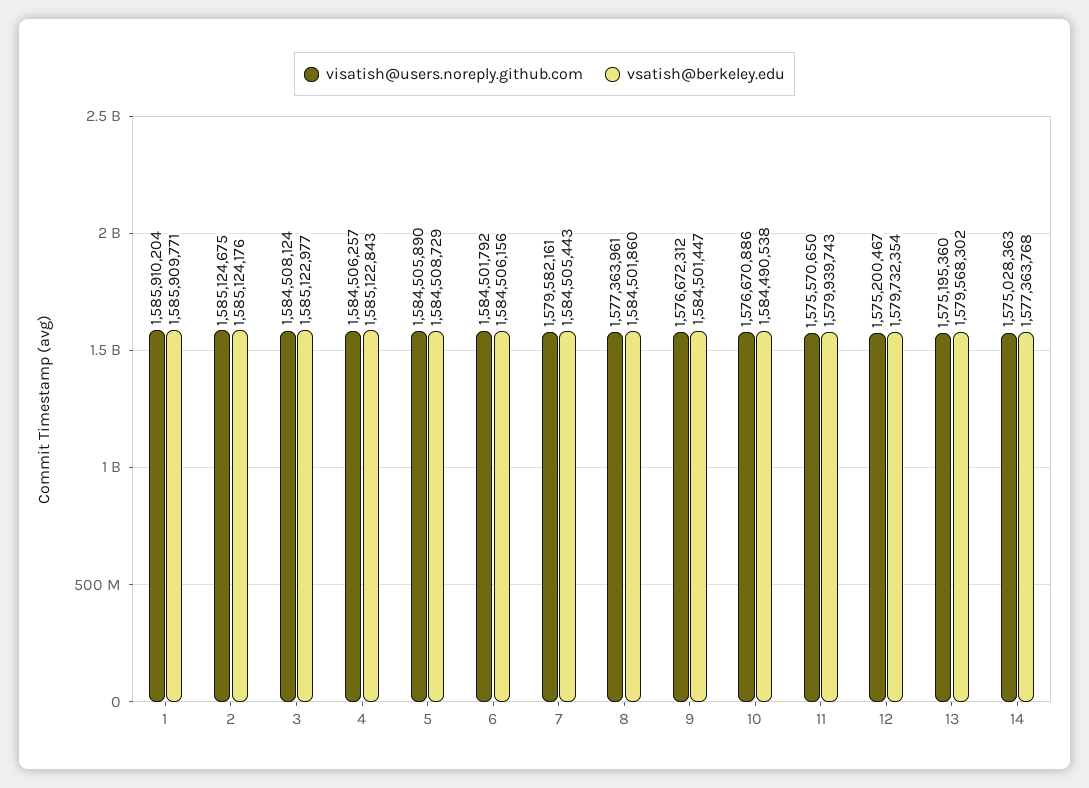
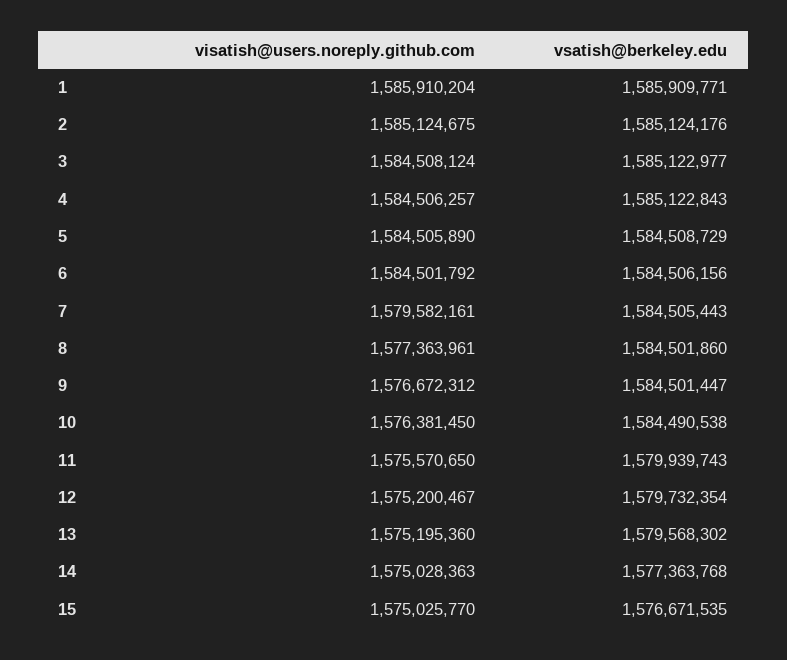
  {
    "visatish@users.noreply.github.com": {
      "1": 1585910204,
      "2": 1585124675,
      "3": 1584508124,
      "4": 1584506257,
      "5": 1584505890,
      "6": 1584501792,
      "7": 1579582161,
      "8": 1577363961,
      "9": 1576672312,
-     "10": 1576670886,
+     "10": 1576381450,
      "11": 1575570650,
      "12": 1575200467,
      "13": 1575195360,
-     "14": 1575028363
+     "14": 1575028363,
+     "15": 1575025770
    },
    "vsatish@berkeley.edu": {
      "1": 1585909771,
      "2": 1585124176,
      "3": 1585122977,
      "4": 1585122843,
      "5": 1584508729,
      "6": 1584506156,
      "7": 1584505443,
      "8": 1584501860,
      "9": 1584501447,
      "10": 1584490538,
      "11": 1579939743,
      "12": 1579732354,
      "13": 1579568302,
-     "14": 1577363768
+     "14": 1577363768,
+     "15": 1576671535
    }
  }

